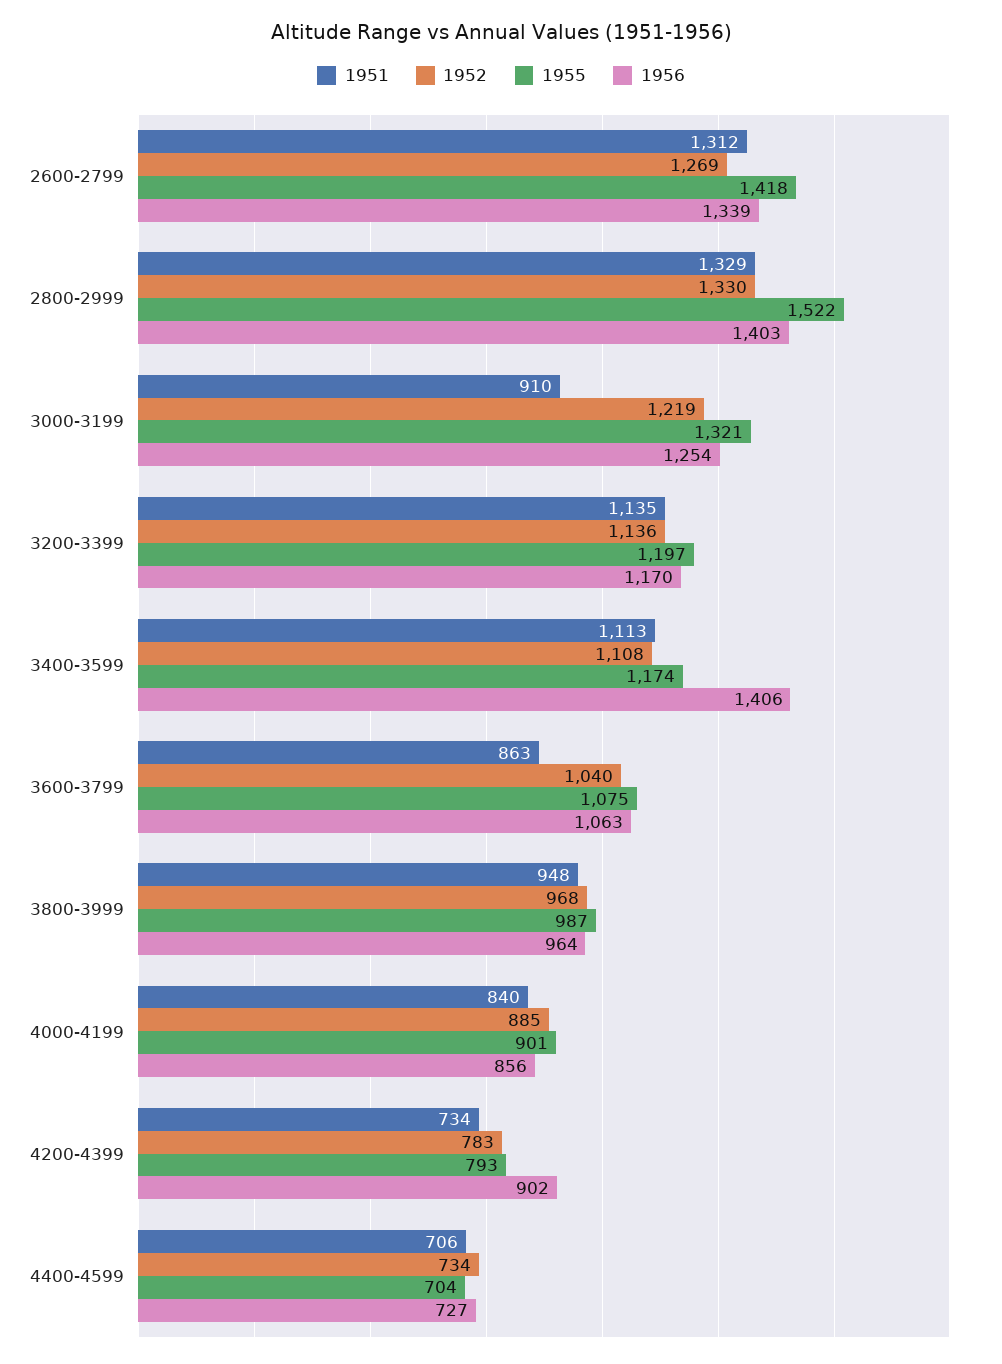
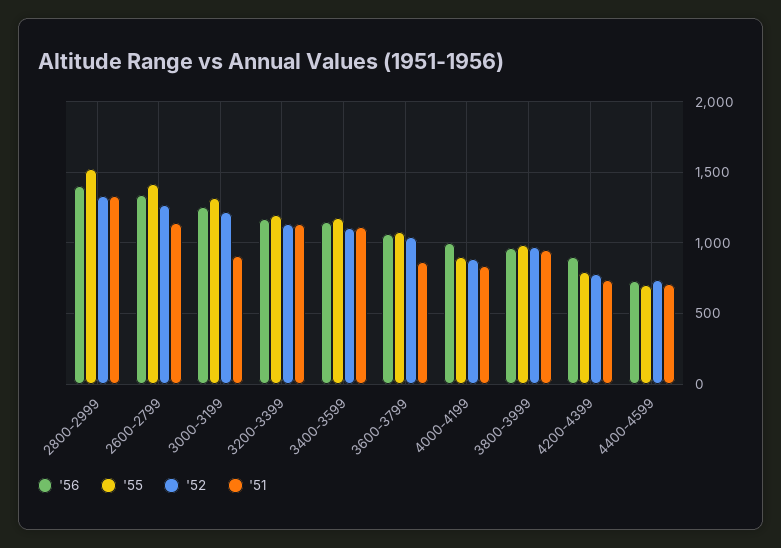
  {
    "1951": {
-     "2600-2799": 1312,
+     "2600-2799": 1150,
      "2800-2999": 1329,
      "3000-3199": 910,
      "3200-3399": 1135,
      "3400-3599": 1113,
      "3600-3799": 863,
      "3800-3999": 948,
      "4000-4199": 840,
      "4200-4399": 734,
      "4400-4599": 706
    },
    "1952": {
      "2600-2799": 1269,
      "2800-2999": 1330,
      "3000-3199": 1219,
      "3200-3399": 1136,
      "3400-3599": 1108,
      "3600-3799": 1040,
      "3800-3999": 968,
      "4000-4199": 885,
      "4200-4399": 783,
      "4400-4599": 734
    },
    "1955": {
      "2600-2799": 1418,
      "2800-2999": 1522,
      "3000-3199": 1321,
      "3200-3399": 1197,
      "3400-3599": 1174,
      "3600-3799": 1075,
      "3800-3999": 987,
      "4000-4199": 901,
      "4200-4399": 793,
      "4400-4599": 704
    },
    "1956": {
      "2600-2799": 1339,
      "2800-2999": 1403,
      "3000-3199": 1254,
      "3200-3399": 1170,
-     "3400-3599": 1406,
+     "3400-3599": 1150,
      "3600-3799": 1063,
      "3800-3999": 964,
-     "4000-4199": 856,
+     "4000-4199": 1000,
      "4200-4399": 902,
      "4400-4599": 727
    }
  }

